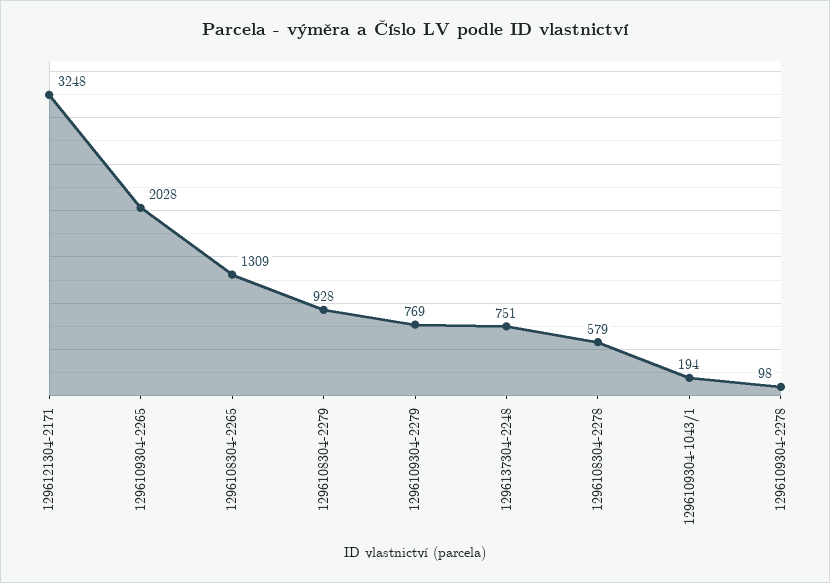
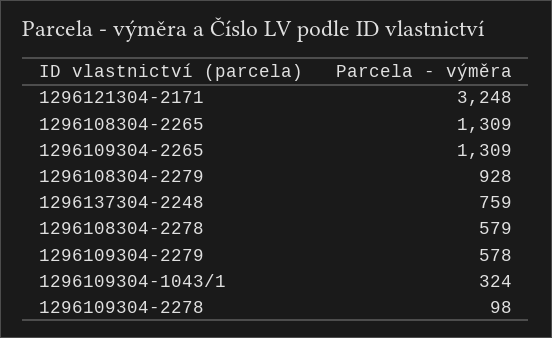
  {
    "1296121304-2171": 3248,
-   "1296109304-2265": 2028,
+   "1296109304-2265": 1309,
    "1296108304-2265": 1309,
    "1296108304-2279": 928,
-   "1296109304-2279": 769,
+   "1296109304-2279": 578,
-   "1296137304-2248": 751,
+   "1296137304-2248": 759,
    "1296108304-2278": 579,
-   "1296109304-1043/1": 194,
+   "1296109304-1043/1": 324,
    "1296109304-2278": 98
  }

